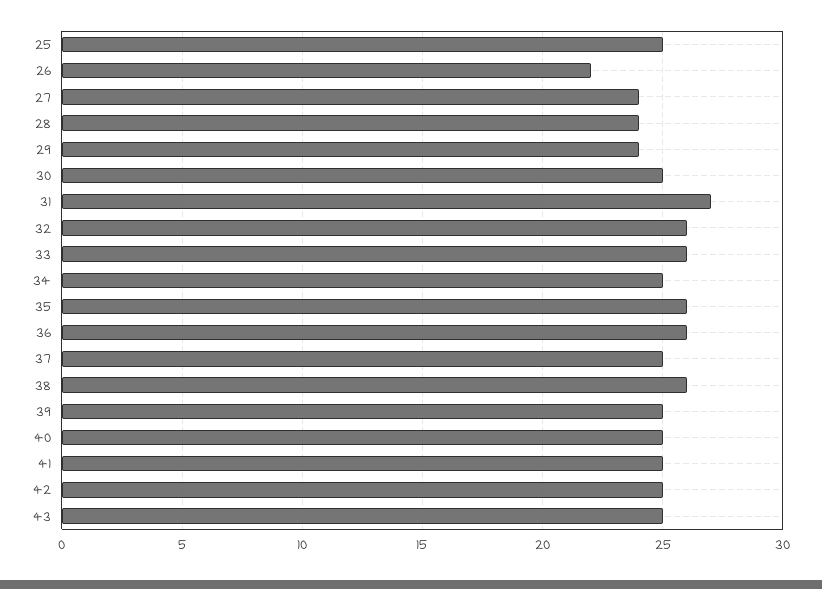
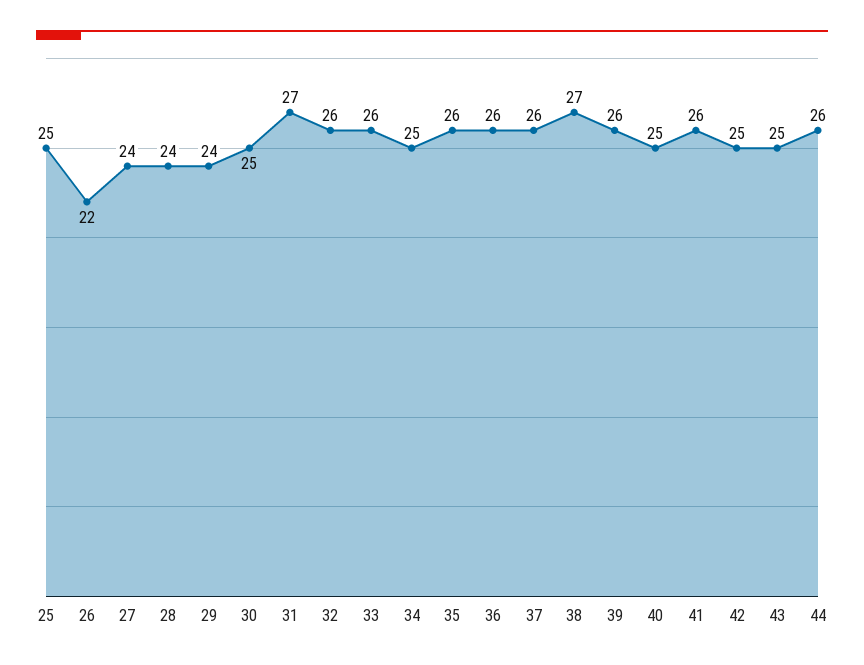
  {
    "25": 25,
    "26": 22,
    "27": 24,
    "28": 24,
    "29": 24,
    "30": 25,
    "31": 27,
    "32": 26,
    "33": 26,
    "34": 25,
    "35": 26,
    "36": 26,
-   "37": 25,
+   "37": 26,
-   "38": 26,
+   "38": 27,
-   "39": 25,
+   "39": 26,
    "40": 25,
-   "41": 25,
+   "41": 26,
    "42": 25,
-   "43": 25
+   "43": 25,
+   "44": 26
  }

